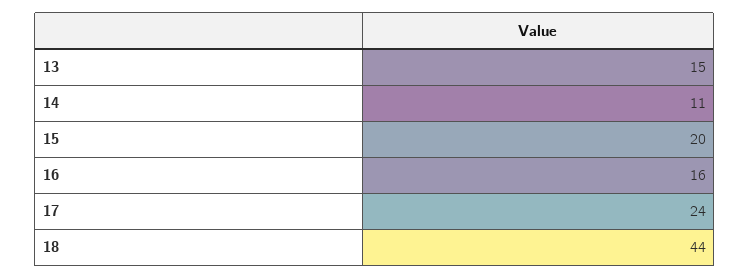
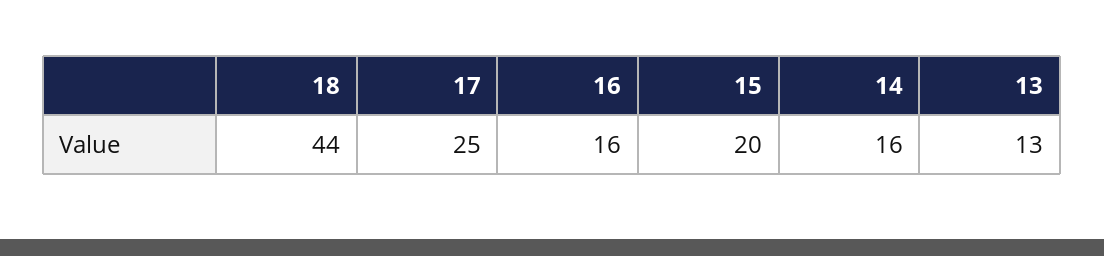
  {
-   "13": 15,
+   "13": 13,
-   "14": 11,
+   "14": 16,
    "15": 20,
    "16": 16,
-   "17": 24,
+   "17": 25,
    "18": 44
  }

